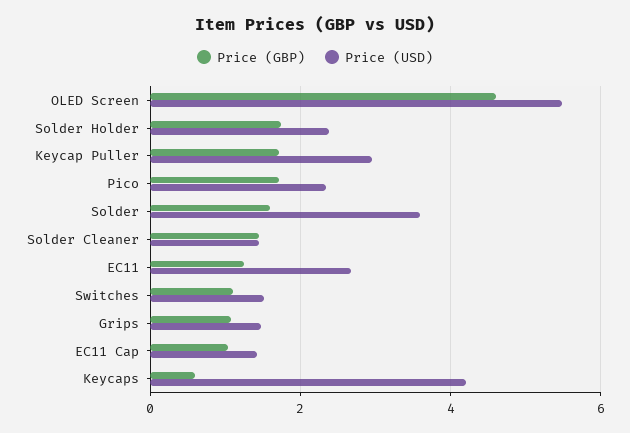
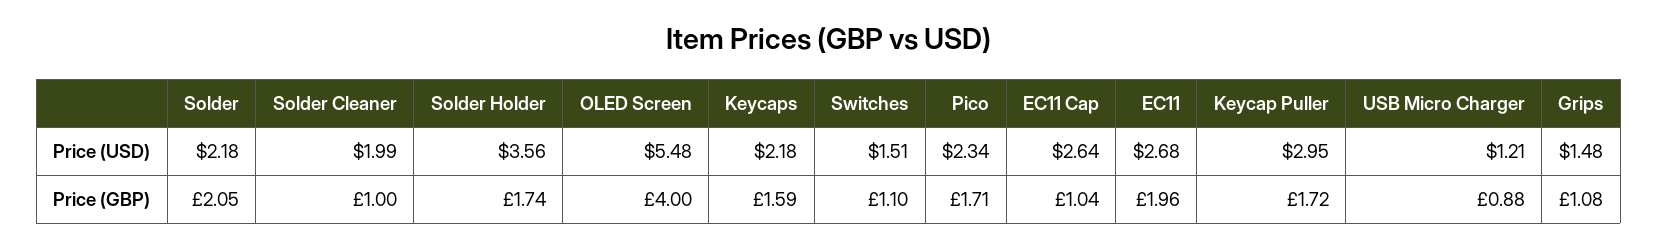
  {
    "Price (GBP)": {
-     "OLED Screen": 4.6,
+     "OLED Screen": 4,
      "Solder Holder": 1.74,
      "Keycap Puller": 1.72,
      "Pico": 1.71,
-     "Solder": 1.6,
+     "Solder": 2.05,
-     "Solder Cleaner": 1.4,
+     "Solder Cleaner": 1,
-     "EC11": 1.2,
+     "EC11": 1.96,
      "Switches": 1.1,
      "Grips": 1.08,
      "EC11 Cap": 1.04,
-     "Keycaps": 0.6
+     "Keycaps": 1.59,
+     "USB Micro Charger": 0.88
    },
    "Price (USD)": {
      "OLED Screen": 5.48,
-     "Solder Holder": 2.4,
+     "Solder Holder": 3.56,
      "Keycap Puller": 2.95,
      "Pico": 2.34,
-     "Solder": 3.6,
+     "Solder": 2.18,
-     "Solder Cleaner": 1.4,
+     "Solder Cleaner": 1.99,
      "EC11": 2.68,
      "Switches": 1.51,
      "Grips": 1.48,
-     "EC11 Cap": 1.4,
+     "EC11 Cap": 2.64,
-     "Keycaps": 4.2
+     "Keycaps": 2.18,
+     "USB Micro Charger": 1.21
    }
  }

